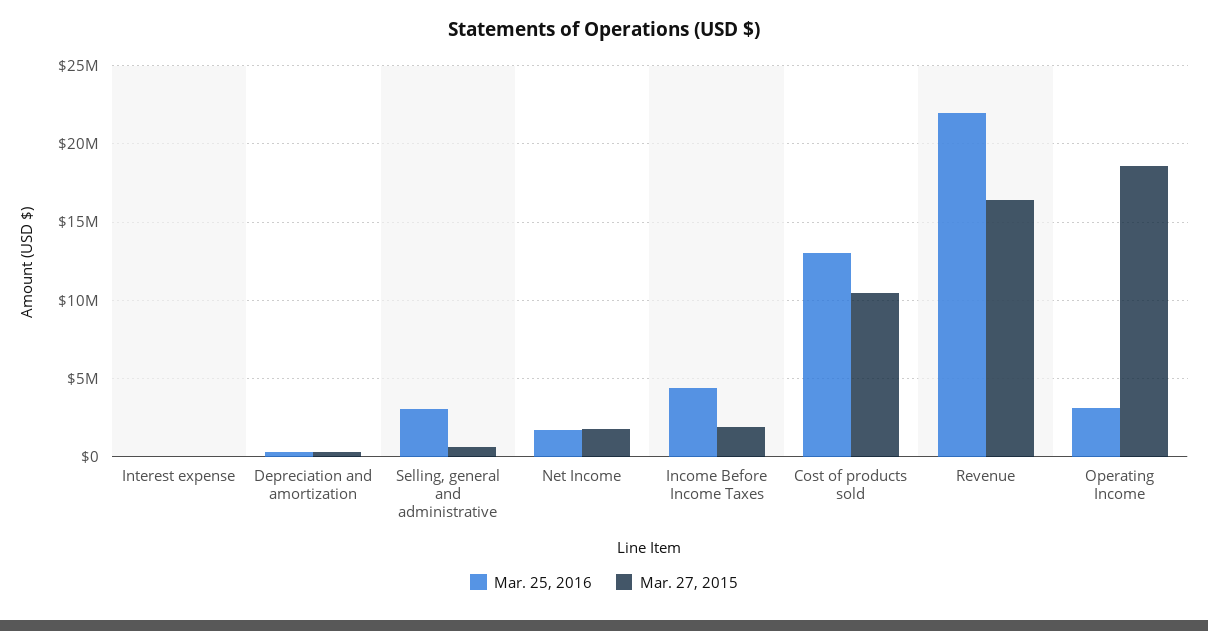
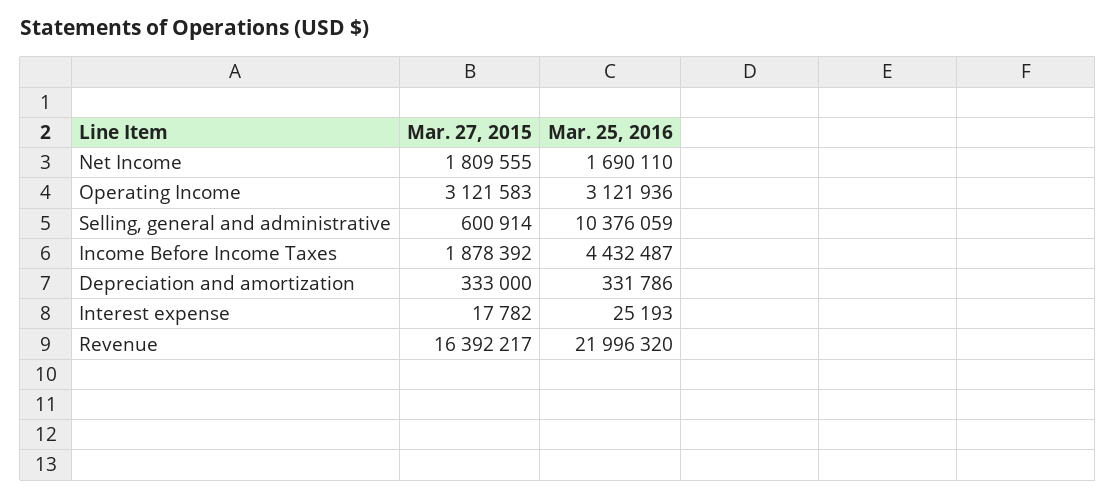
  {
    "Mar. 25, 2016": {
      "Interest expense": 25193,
      "Depreciation and amortization": 331786,
-     "Selling, general and administrative": 3000000,
+     "Selling, general and administrative": 10376059,
      "Net Income": 1690110,
      "Income Before Income Taxes": 4432487,
-     "Cost of products sold": 13000000,
      "Revenue": 21996320,
      "Operating Income": 3121936
    },
    "Mar. 27, 2015": {
      "Interest expense": 17782,
      "Depreciation and amortization": 333000,
      "Selling, general and administrative": 600914,
      "Net Income": 1809555,
      "Income Before Income Taxes": 1878392,
-     "Cost of products sold": 10500000,
      "Revenue": 16392217,
-     "Operating Income": 18500000
+     "Operating Income": 3121583
    }
  }

